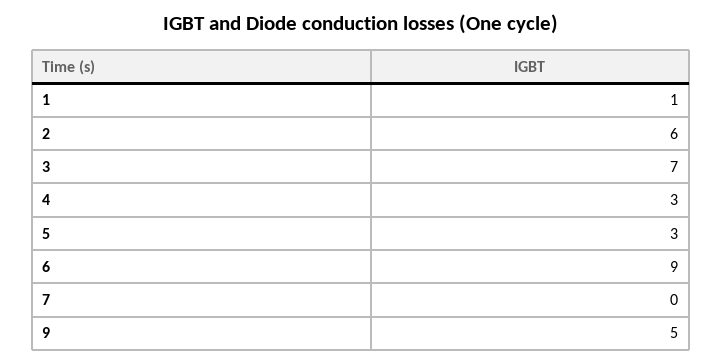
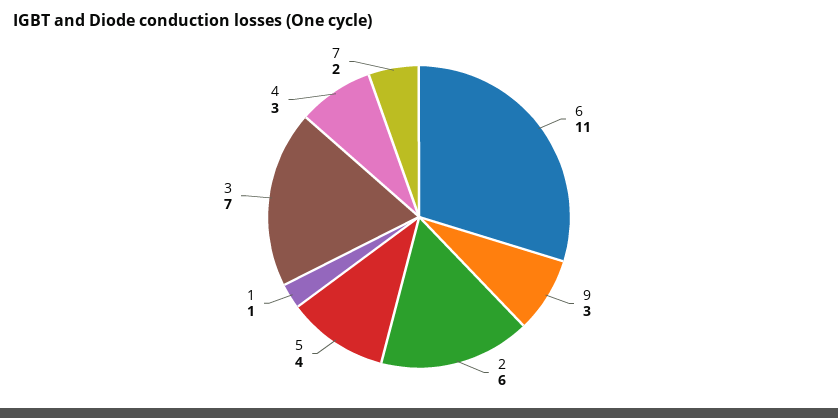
  {
    "1": 1,
    "2": 6,
    "3": 7,
    "4": 3,
-   "5": 3,
+   "5": 4,
-   "6": 9,
+   "6": 11,
-   "7": 0,
+   "7": 2,
-   "9": 5
+   "9": 3
  }

